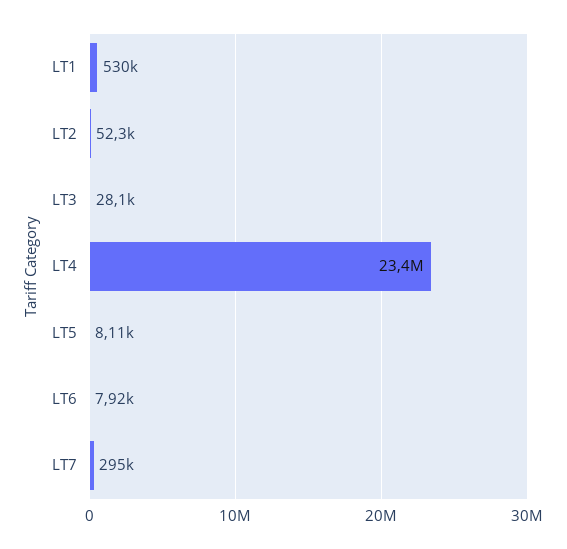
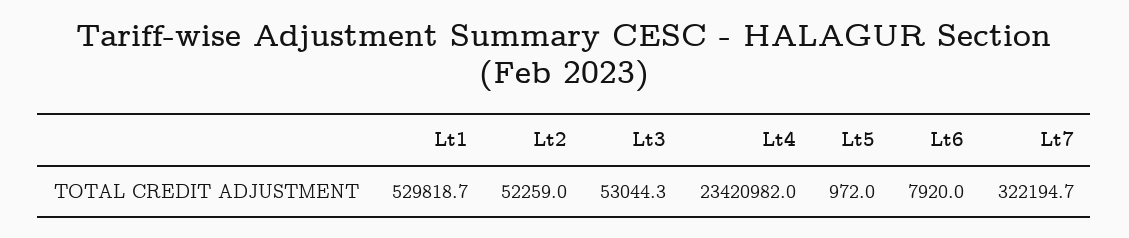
  {
    "LT1": 529818.7,
    "LT2": 52259,
-   "LT3": 28100,
+   "LT3": 53044.3,
    "LT4": 23420982,
-   "LT5": 8110,
+   "LT5": 972,
    "LT6": 7920,
-   "LT7": 295000
+   "LT7": 322194.7
  }

